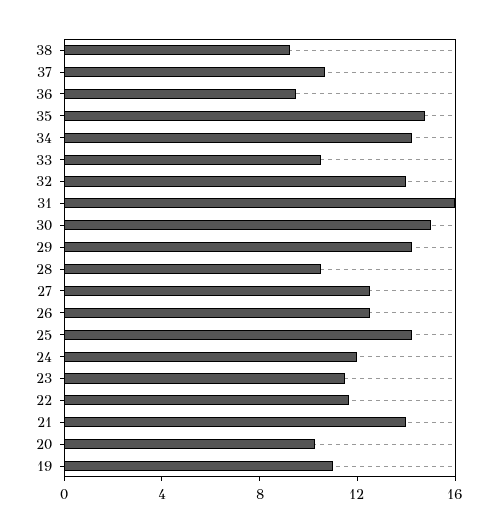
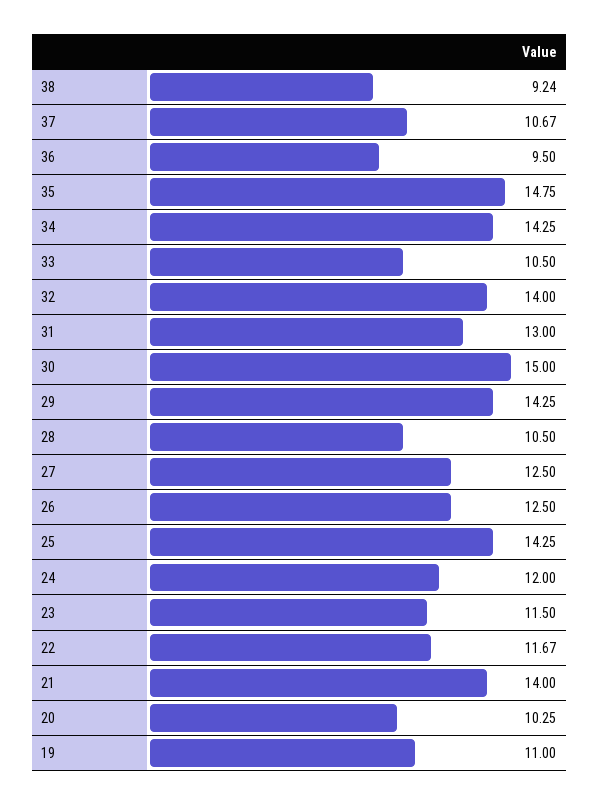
  {
    "38": 9.24,
    "37": 10.67,
    "36": 9.5,
    "35": 14.75,
    "34": 14.25,
    "33": 10.5,
    "32": 14,
-   "31": 16,
+   "31": 13,
    "30": 15,
    "29": 14.25,
    "28": 10.5,
    "27": 12.5,
    "26": 12.5,
    "25": 14.25,
    "24": 12,
    "23": 11.5,
    "22": 11.67,
    "21": 14,
    "20": 10.25,
    "19": 11
  }

